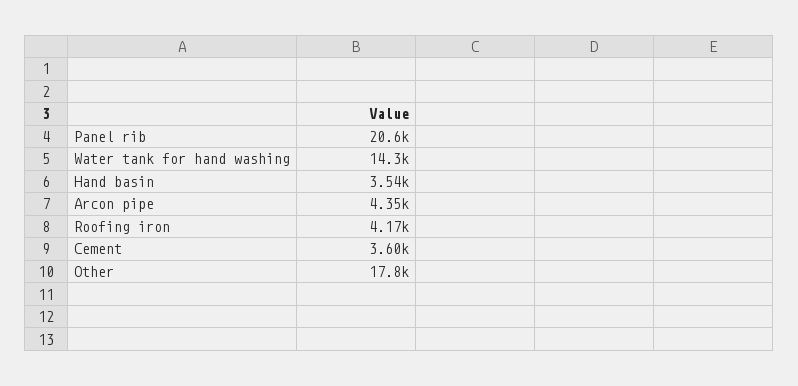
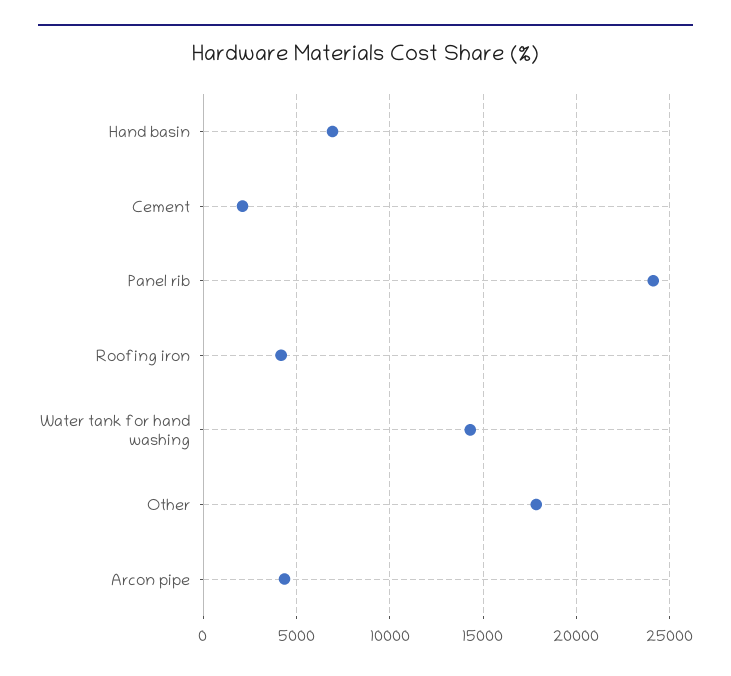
  {
-   "Panel rib": 20600,
+   "Panel rib": 24000,
    "Water tank for hand washing": 14300,
-   "Hand basin": 3540,
+   "Hand basin": 7000,
    "Arcon pipe": 4350,
    "Roofing iron": 4170,
-   "Cement": 3600,
+   "Cement": 2000,
    "Other": 17800
  }

